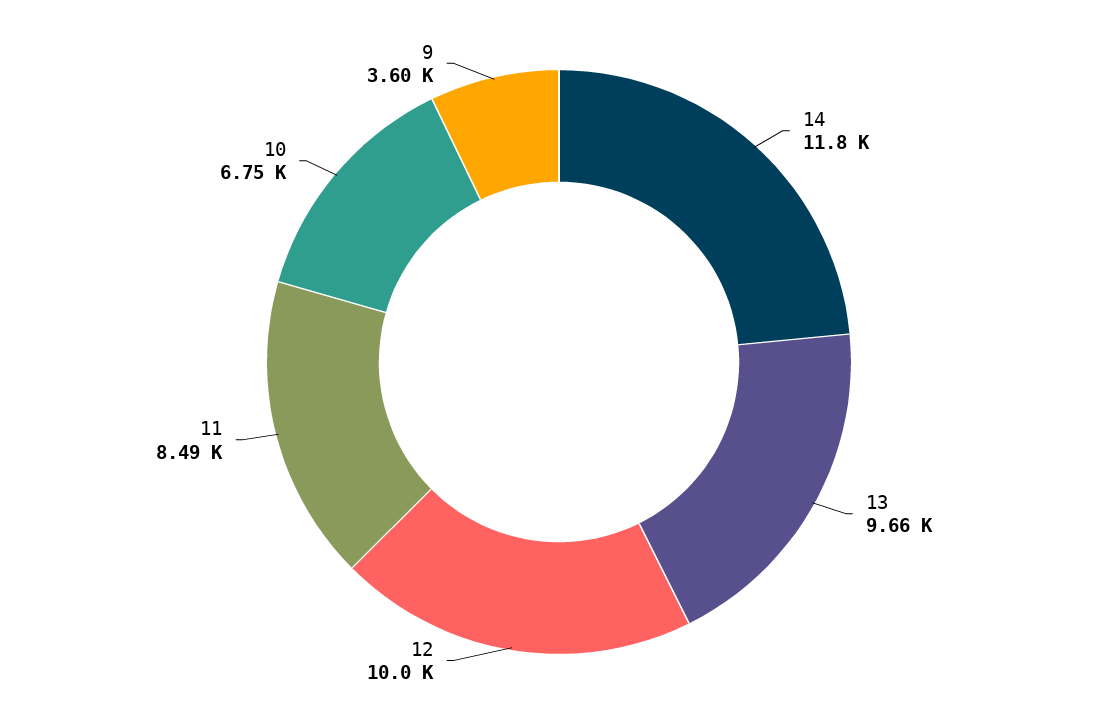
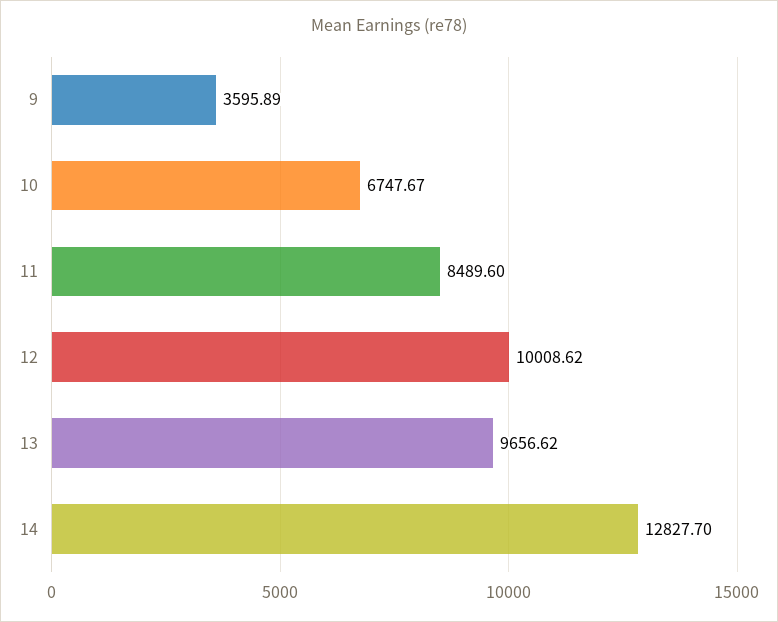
  {
-   "14": 11800,
+   "14": 12827.7,
    "13": 9656.62,
    "12": 10008.62,
    "11": 8489.6,
    "10": 6747.67,
    "9": 3595.89
  }

